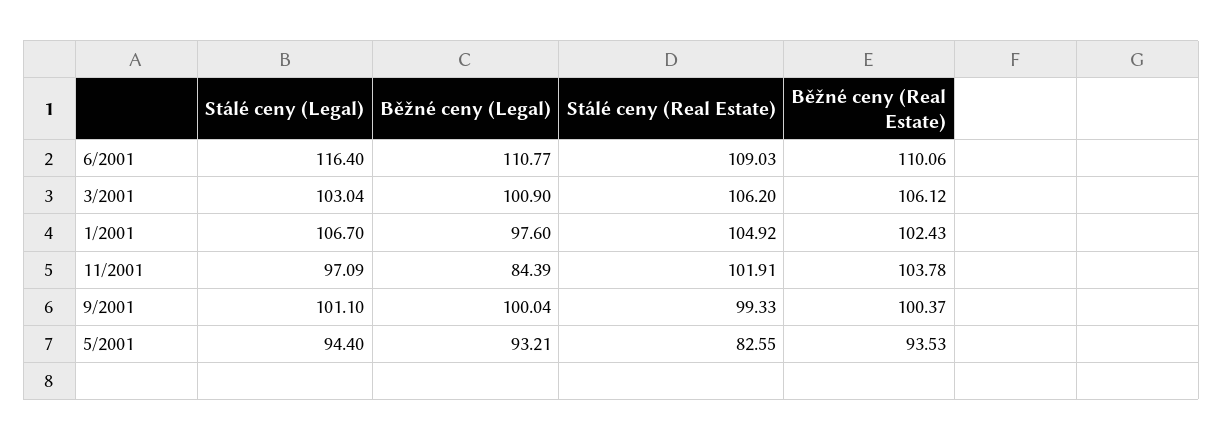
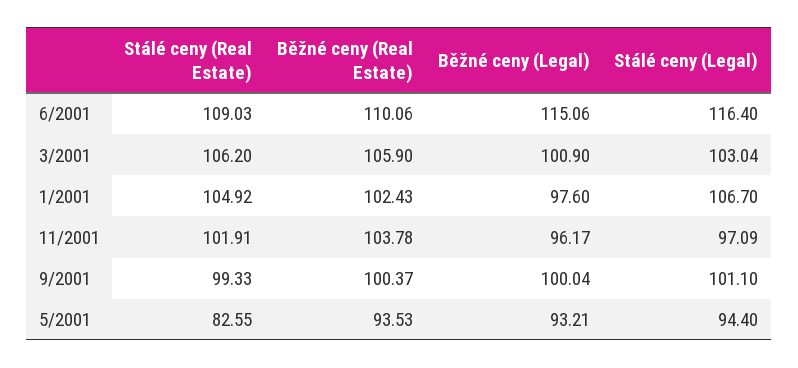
  {
    "Stálé ceny (Legal)": {
      "6/2001": 116.4,
      "3/2001": 103.04,
      "1/2001": 106.7,
      "11/2001": 97.09,
      "9/2001": 101.1,
      "5/2001": 94.4
    },
    "Běžné ceny (Legal)": {
-     "6/2001": 110.77,
+     "6/2001": 115.06,
      "3/2001": 100.9,
      "1/2001": 97.6,
-     "11/2001": 84.39,
+     "11/2001": 96.17,
      "9/2001": 100.04,
      "5/2001": 93.21
    },
    "Stálé ceny (Real Estate)": {
      "6/2001": 109.03,
      "3/2001": 106.2,
      "1/2001": 104.92,
      "11/2001": 101.91,
      "9/2001": 99.33,
      "5/2001": 82.55
    },
    "Běžné ceny (Real Estate)": {
      "6/2001": 110.06,
-     "3/2001": 106.12,
+     "3/2001": 105.9,
      "1/2001": 102.43,
      "11/2001": 103.78,
      "9/2001": 100.37,
      "5/2001": 93.53
    }
  }

